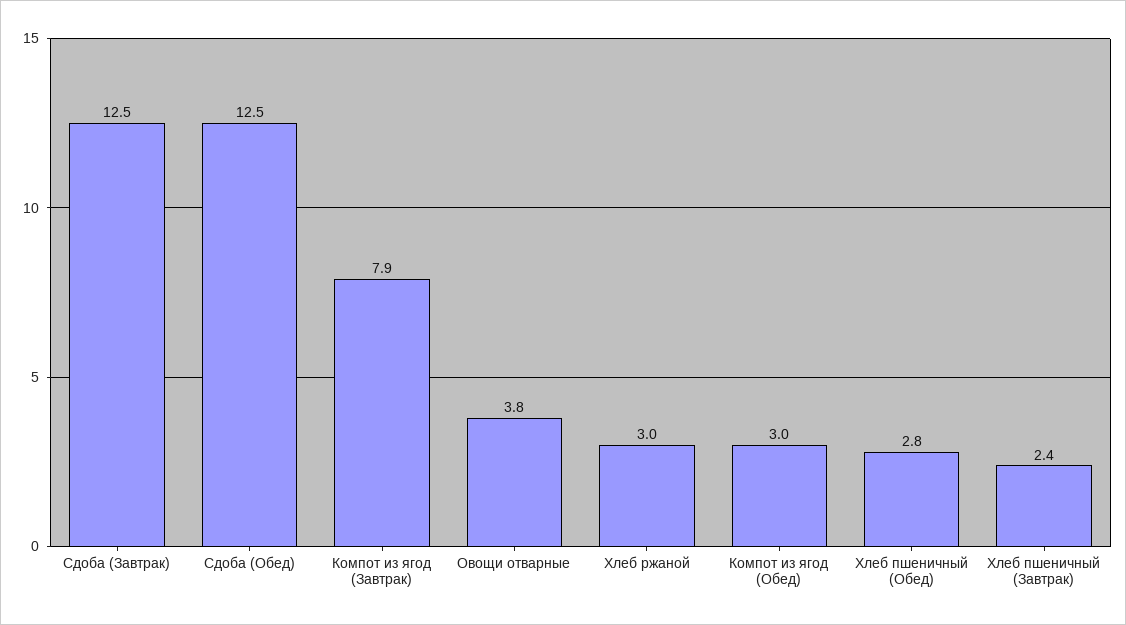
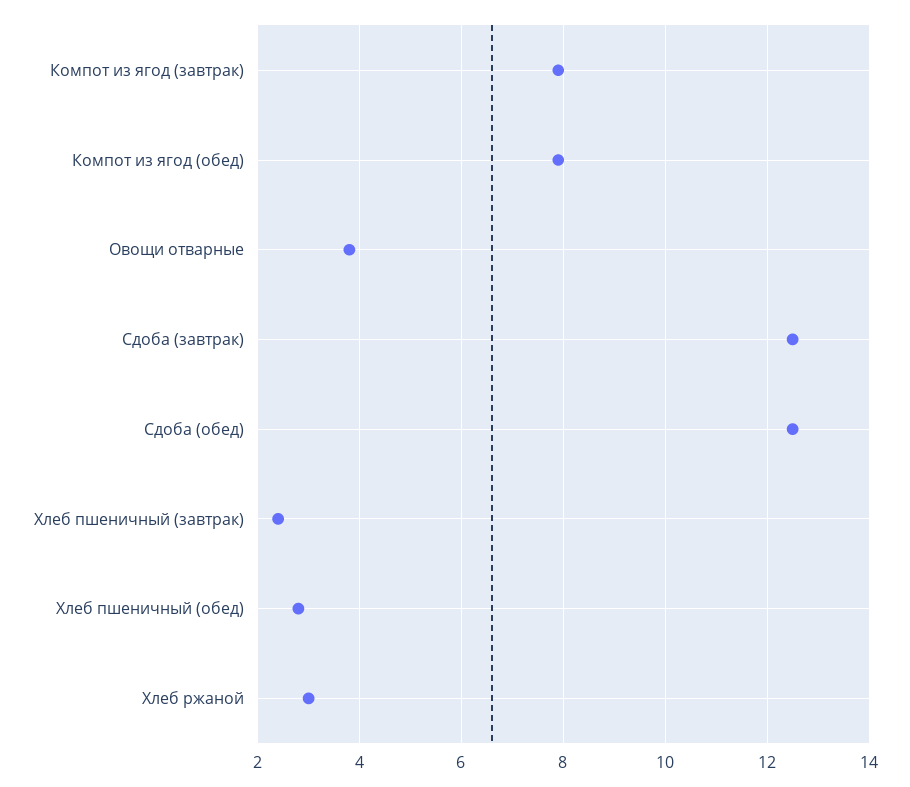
  {
    "Сдоба (Завтрак)": 12.5,
    "Сдоба (Обед)": 12.5,
    "Компот из ягод (Завтрак)": 7.9,
    "Овощи отварные": 3.8,
    "Хлеб ржаной": 3,
-   "Компот из ягод (Обед)": 3,
+   "Компот из ягод (Обед)": 8,
    "Хлеб пшеничный (Обед)": 2.8,
    "Хлеб пшеничный (Завтрак)": 2.4
  }

